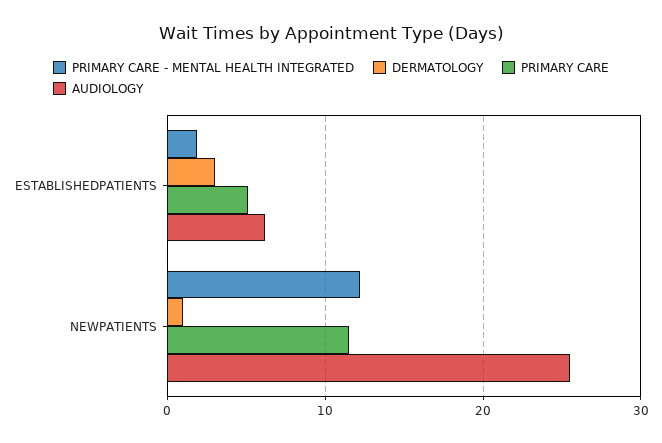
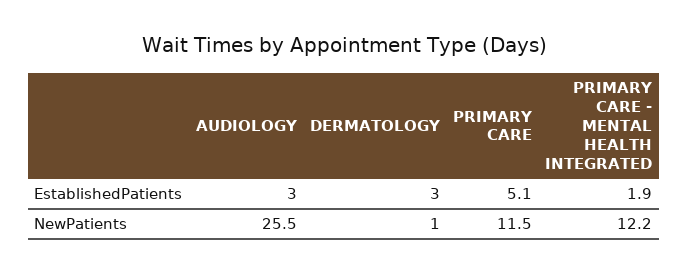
  {
    "PRIMARY CARE - MENTAL HEALTH INTEGRATED": {
      "ESTABLISHEDPATIENTS": 1.9,
      "NEWPATIENTS": 12.2
    },
    "DERMATOLOGY": {
      "ESTABLISHEDPATIENTS": 3,
      "NEWPATIENTS": 1
    },
    "PRIMARY CARE": {
      "ESTABLISHEDPATIENTS": 5.1,
      "NEWPATIENTS": 11.5
    },
    "AUDIOLOGY": {
-     "ESTABLISHEDPATIENTS": 6,
+     "ESTABLISHEDPATIENTS": 3,
      "NEWPATIENTS": 25.5
    }
  }

